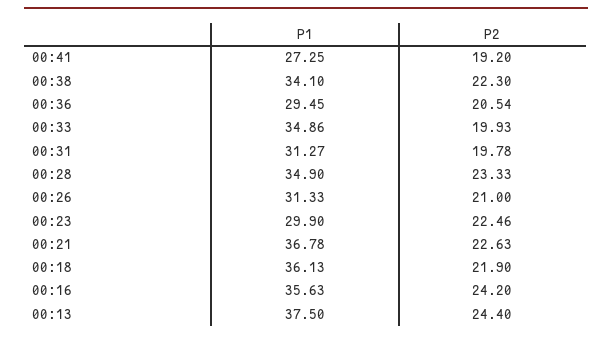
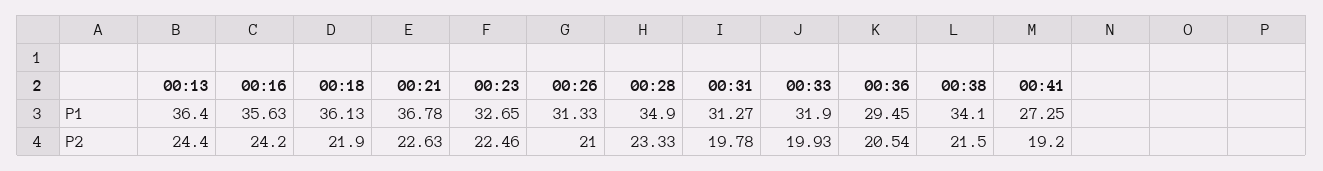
  {
    "P1": {
      "00:41": 27.25,
      "00:38": 34.1,
      "00:36": 29.45,
-     "00:33": 34.86,
+     "00:33": 31.9,
      "00:31": 31.27,
      "00:28": 34.9,
      "00:26": 31.33,
-     "00:23": 29.9,
+     "00:23": 32.65,
      "00:21": 36.78,
      "00:18": 36.13,
      "00:16": 35.63,
-     "00:13": 37.5
+     "00:13": 36.4
    },
    "P2": {
      "00:41": 19.2,
-     "00:38": 22.3,
+     "00:38": 21.5,
      "00:36": 20.54,
      "00:33": 19.93,
      "00:31": 19.78,
      "00:28": 23.33,
      "00:26": 21,
      "00:23": 22.46,
      "00:21": 22.63,
      "00:18": 21.9,
      "00:16": 24.2,
      "00:13": 24.4
    }
  }

